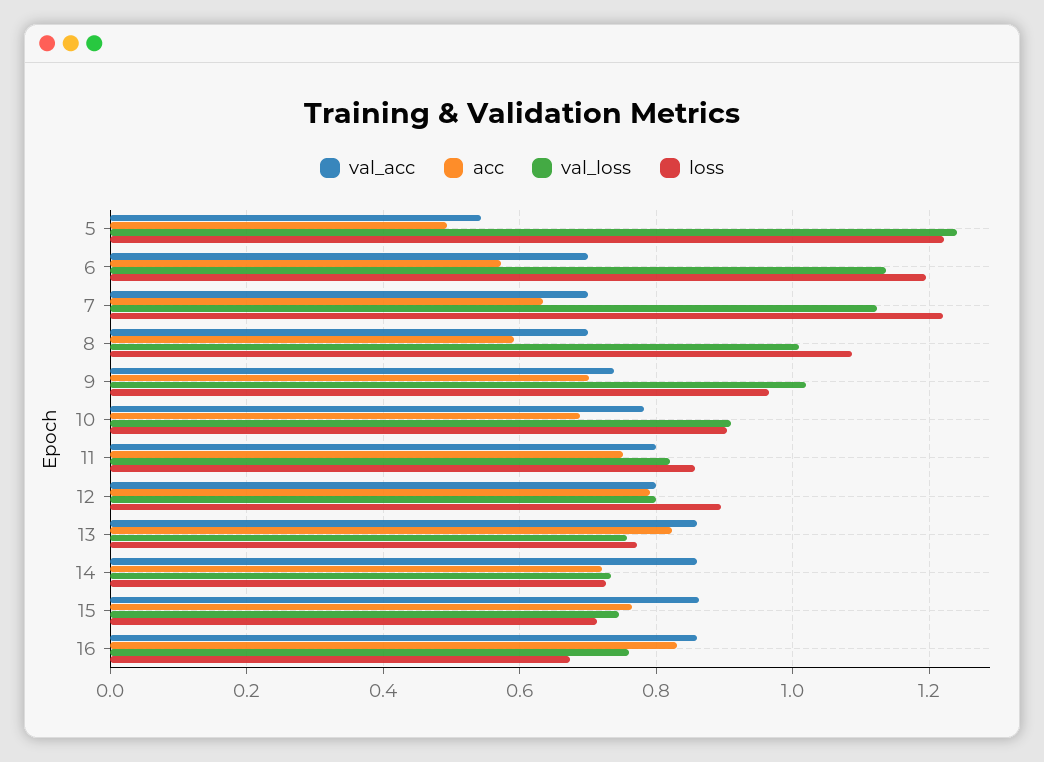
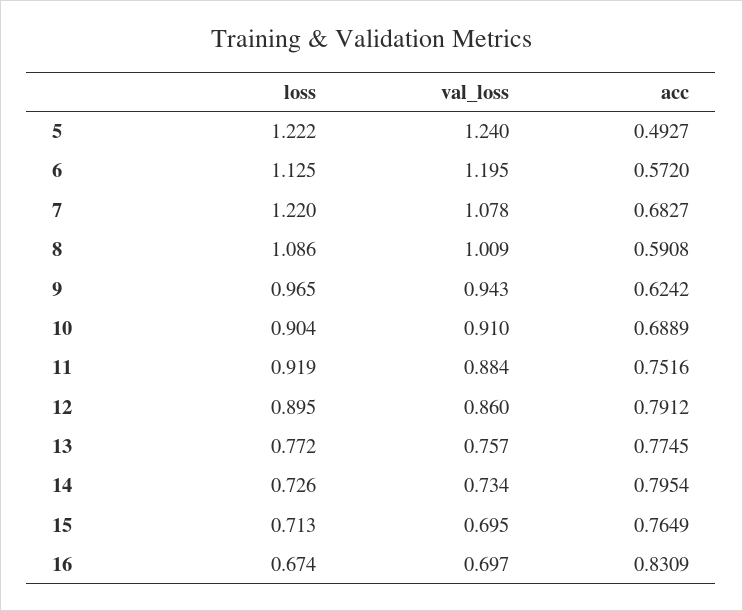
  {
-   "val_acc": {
-     "5": 0.54,
-     "6": 0.7,
-     "7": 0.7,
-     "8": 0.7,
-     "9": 0.74,
-     "10": 0.78,
-     "11": 0.8,
-     "12": 0.8,
-     "13": 0.86,
-     "14": 0.86,
-     "15": 0.86,
-     "16": 0.86
-   },
    "acc": {
      "5": 0.4927,
      "6": 0.572,
-     "7": 0.64,
+     "7": 0.6827,
      "8": 0.5908,
-     "9": 0.7,
+     "9": 0.6242,
      "10": 0.6889,
      "11": 0.7516,
      "12": 0.7912,
-     "13": 0.82,
+     "13": 0.7745,
-     "14": 0.72,
+     "14": 0.7954,
      "15": 0.7649,
      "16": 0.8309
    },
    "val_loss": {
      "5": 1.24,
-     "6": 1.14,
+     "6": 1.195,
-     "7": 1.12,
+     "7": 1.078,
      "8": 1.009,
-     "9": 1.02,
+     "9": 0.943,
      "10": 0.91,
-     "11": 0.82,
+     "11": 0.884,
-     "12": 0.8,
+     "12": 0.86,
      "13": 0.757,
      "14": 0.734,
-     "15": 0.74,
+     "15": 0.695,
-     "16": 0.76
+     "16": 0.697
    },
    "loss": {
      "5": 1.222,
-     "6": 1.2,
+     "6": 1.125,
      "7": 1.22,
      "8": 1.086,
      "9": 0.965,
      "10": 0.904,
-     "11": 0.86,
+     "11": 0.919,
      "12": 0.895,
      "13": 0.772,
      "14": 0.726,
      "15": 0.713,
      "16": 0.674
    }
  }

